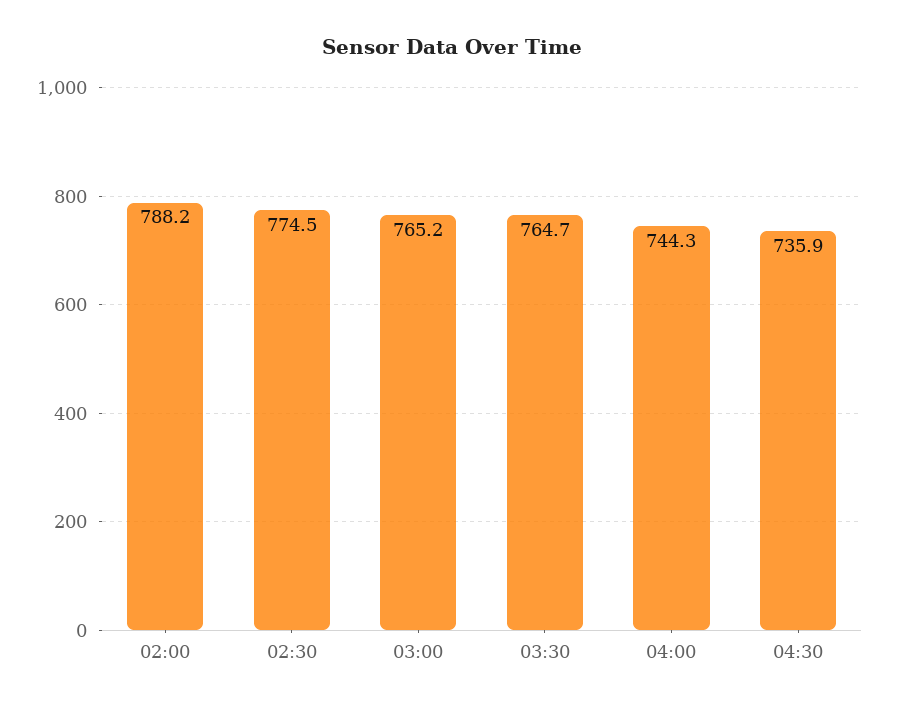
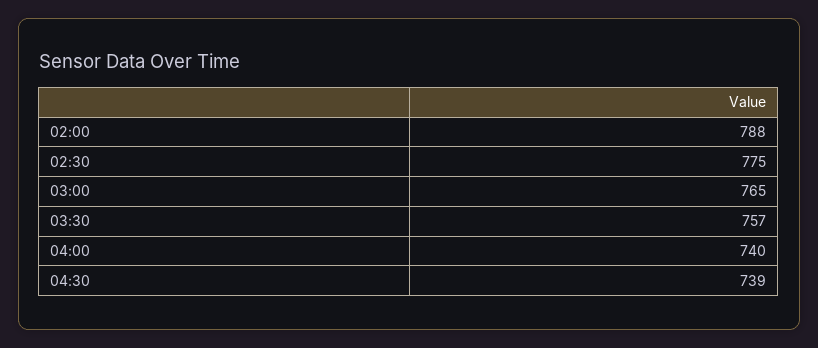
  {
    "02:00": 788.2,
    "02:30": 774.5,
    "03:00": 765.2,
-   "03:30": 764.7,
+   "03:30": 757,
-   "04:00": 744.3,
+   "04:00": 740,
-   "04:30": 735.9
+   "04:30": 739
  }

